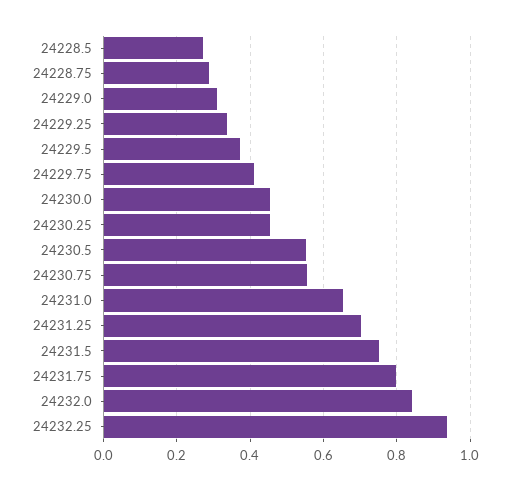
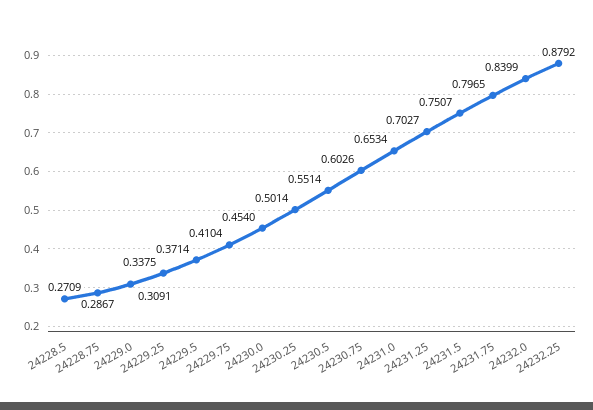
  {
    "24228.5": 0.2709,
    "24228.75": 0.2867,
    "24229.0": 0.3091,
    "24229.25": 0.3375,
    "24229.5": 0.3714,
    "24229.75": 0.4104,
    "24230.0": 0.454,
-   "24230.25": 0.46,
+   "24230.25": 0.5014,
    "24230.5": 0.5514,
-   "24230.75": 0.56,
+   "24230.75": 0.6026,
    "24231.0": 0.6534,
    "24231.25": 0.7027,
    "24231.5": 0.7507,
    "24231.75": 0.7965,
    "24232.0": 0.8399,
-   "24232.25": 0.94
+   "24232.25": 0.8792
  }

